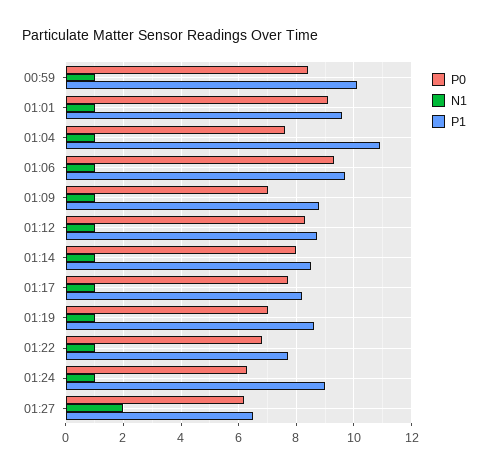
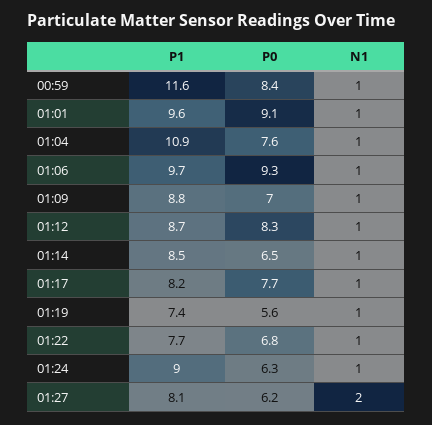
  {
    "P0": {
      "00:59": 8.4,
      "01:01": 9.1,
      "01:04": 7.6,
      "01:06": 9.3,
      "01:09": 7,
      "01:12": 8.3,
-     "01:14": 8,
+     "01:14": 6.5,
      "01:17": 7.7,
-     "01:19": 7,
+     "01:19": 5.6,
      "01:22": 6.8,
      "01:24": 6.3,
      "01:27": 6.2
    },
    "N1": {
      "00:59": 1,
      "01:01": 1,
      "01:04": 1,
      "01:06": 1,
      "01:09": 1,
      "01:12": 1,
      "01:14": 1,
      "01:17": 1,
      "01:19": 1,
      "01:22": 1,
      "01:24": 1,
      "01:27": 2
    },
    "P1": {
-     "00:59": 10,
+     "00:59": 11.6,
      "01:01": 9.6,
      "01:04": 10.9,
      "01:06": 9.7,
      "01:09": 8.8,
      "01:12": 8.7,
      "01:14": 8.5,
      "01:17": 8.2,
-     "01:19": 8.5,
+     "01:19": 7.4,
      "01:22": 7.7,
      "01:24": 9,
-     "01:27": 6.5
+     "01:27": 8.1
    }
  }

